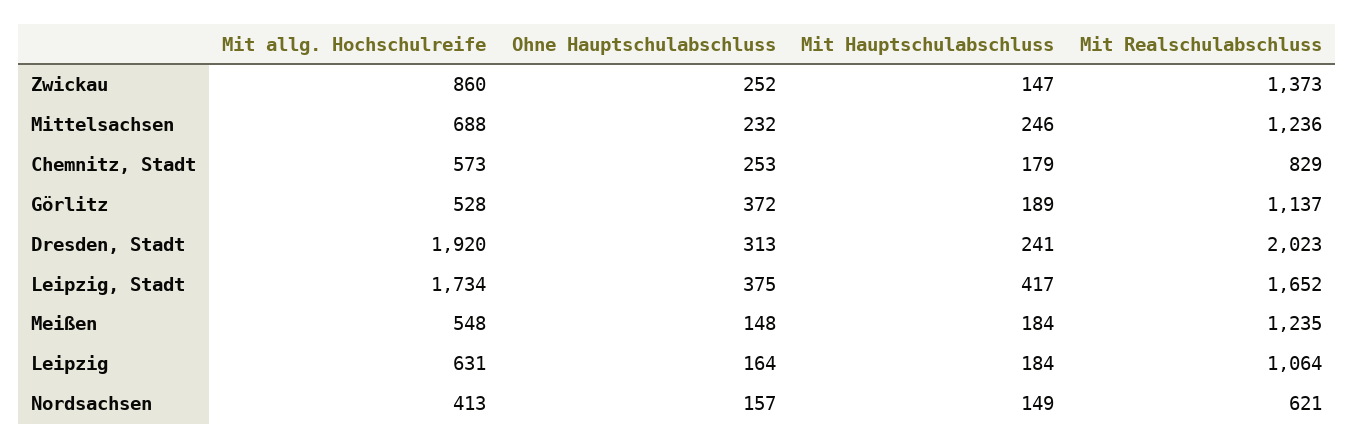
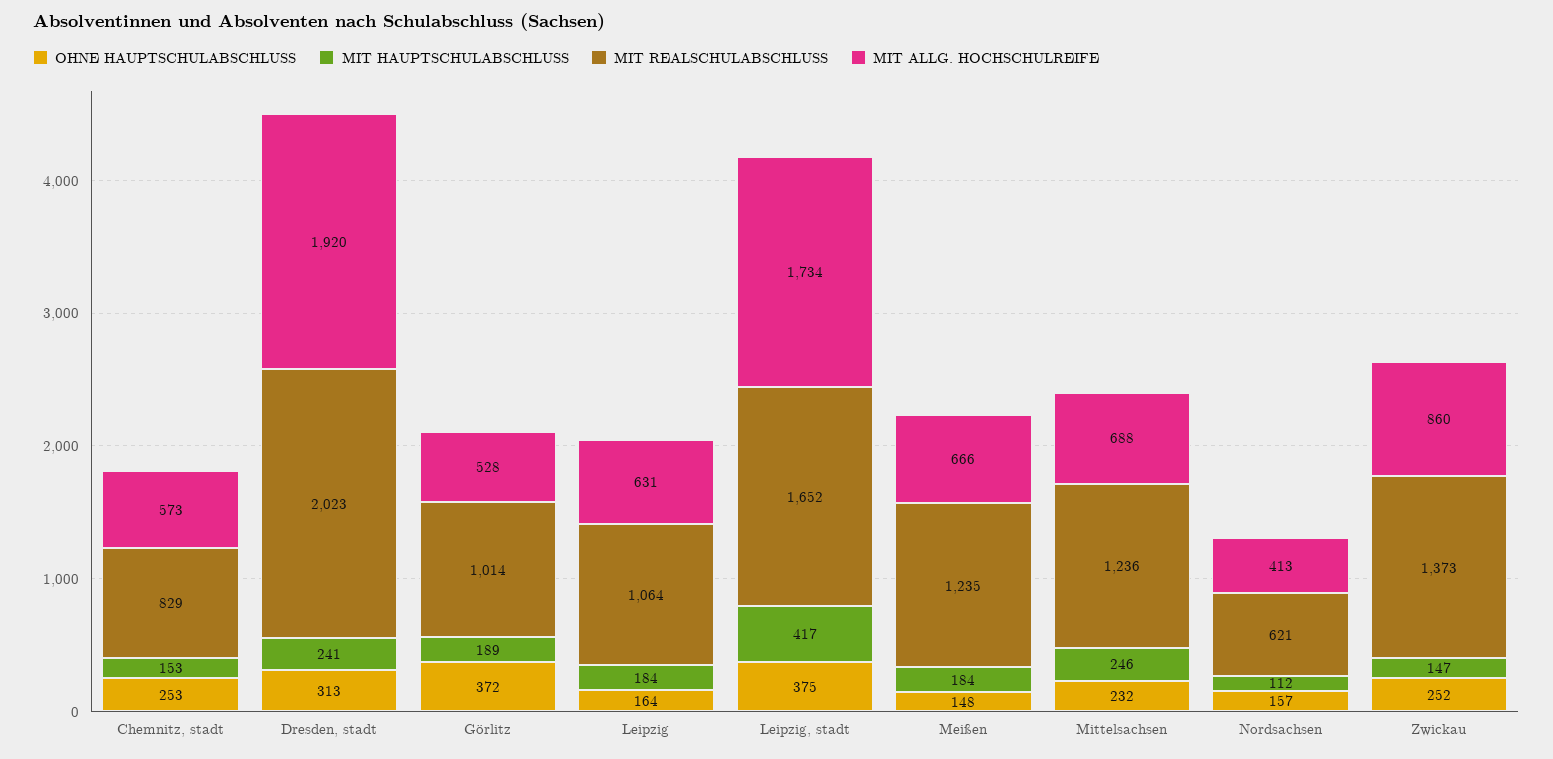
  {
    "Mit allg. Hochschulreife": {
      "Zwickau": 860,
      "Mittelsachsen": 688,
      "Chemnitz, Stadt": 573,
      "Görlitz": 528,
      "Dresden, Stadt": 1920,
      "Leipzig, Stadt": 1734,
-     "Meißen": 548,
+     "Meißen": 666,
      "Leipzig": 631,
      "Nordsachsen": 413
    },
    "Ohne Hauptschulabschluss": {
      "Zwickau": 252,
      "Mittelsachsen": 232,
      "Chemnitz, Stadt": 253,
      "Görlitz": 372,
      "Dresden, Stadt": 313,
      "Leipzig, Stadt": 375,
      "Meißen": 148,
      "Leipzig": 164,
      "Nordsachsen": 157
    },
    "Mit Hauptschulabschluss": {
      "Zwickau": 147,
      "Mittelsachsen": 246,
-     "Chemnitz, Stadt": 179,
+     "Chemnitz, Stadt": 153,
      "Görlitz": 189,
      "Dresden, Stadt": 241,
      "Leipzig, Stadt": 417,
      "Meißen": 184,
      "Leipzig": 184,
-     "Nordsachsen": 149
+     "Nordsachsen": 112
    },
    "Mit Realschulabschluss": {
      "Zwickau": 1373,
      "Mittelsachsen": 1236,
      "Chemnitz, Stadt": 829,
-     "Görlitz": 1137,
+     "Görlitz": 1014,
      "Dresden, Stadt": 2023,
      "Leipzig, Stadt": 1652,
      "Meißen": 1235,
      "Leipzig": 1064,
      "Nordsachsen": 621
    }
  }

